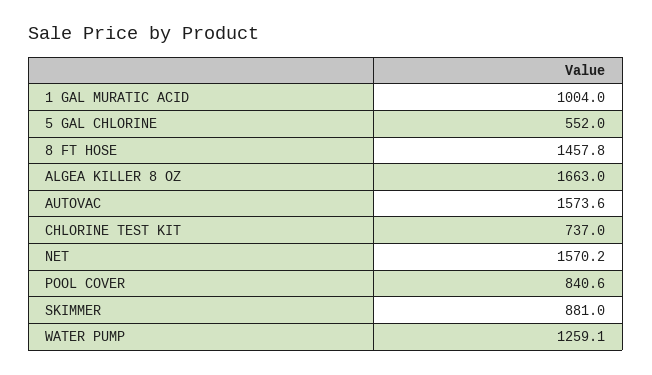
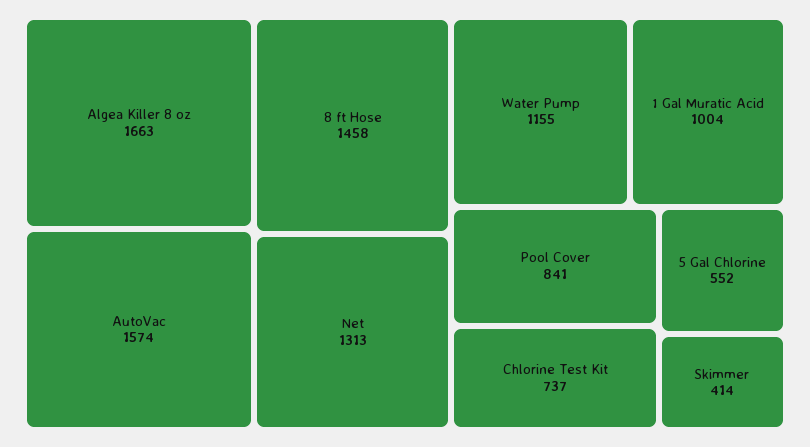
  {
    "1 GAL MURATIC ACID": 1004,
    "5 GAL CHLORINE": 552,
    "8 FT HOSE": 1457.8,
    "ALGEA KILLER 8 OZ": 1663,
    "AUTOVAC": 1573.6,
    "CHLORINE TEST KIT": 737,
-   "NET": 1570.2,
+   "NET": 1313,
    "POOL COVER": 840.6,
-   "SKIMMER": 881,
+   "SKIMMER": 414,
-   "WATER PUMP": 1259.1
+   "WATER PUMP": 1155
  }

